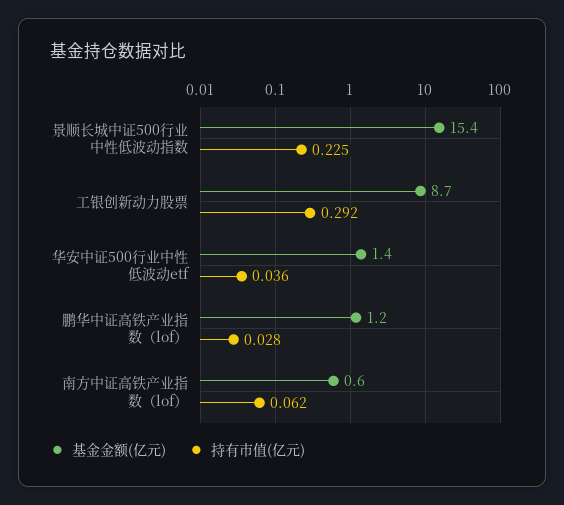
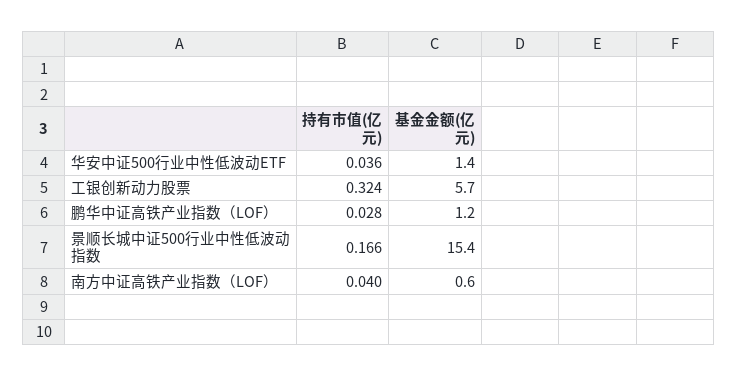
  {
    "基金金额(亿元)": {
      "景顺长城中证500行业中性低波动指数": 15.4,
-     "工银创新动力股票": 8.7,
+     "工银创新动力股票": 5.7,
      "华安中证500行业中性低波动etf": 1.4,
      "鹏华中证高铁产业指数（lof）": 1.2,
      "南方中证高铁产业指数（lof）": 0.6
    },
    "持有市值(亿元)": {
-     "景顺长城中证500行业中性低波动指数": 0.225,
+     "景顺长城中证500行业中性低波动指数": 0.166,
-     "工银创新动力股票": 0.292,
+     "工银创新动力股票": 0.324,
      "华安中证500行业中性低波动etf": 0.036,
      "鹏华中证高铁产业指数（lof）": 0.028,
-     "南方中证高铁产业指数（lof）": 0.062
+     "南方中证高铁产业指数（lof）": 0.04
    }
  }

